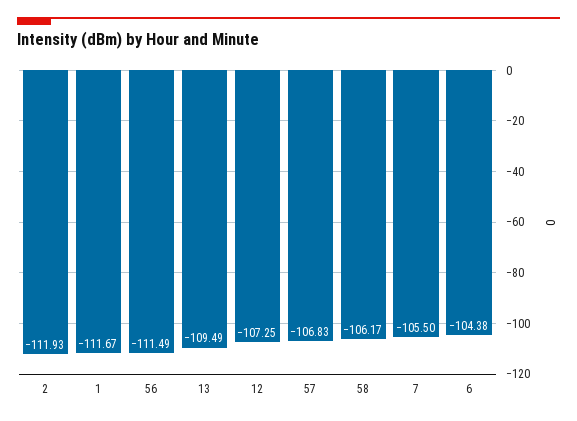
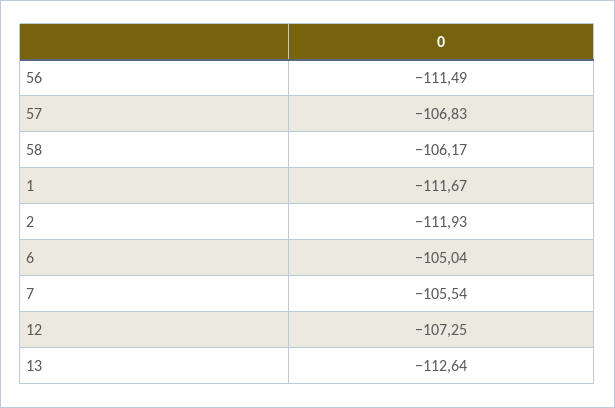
  {
    "2": -111.93,
    "1": -111.67,
    "56": -111.49,
-   "13": -109.49,
+   "13": -112.64,
    "12": -107.25,
    "57": -106.83,
    "58": -106.17,
-   "7": -105.5,
+   "7": -105.54,
-   "6": -104.38
+   "6": -105.04
  }

